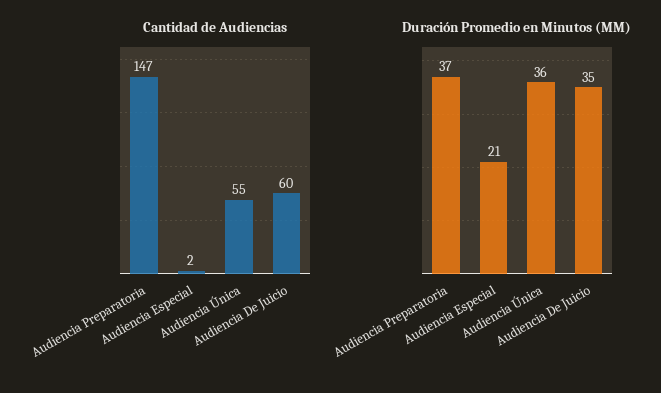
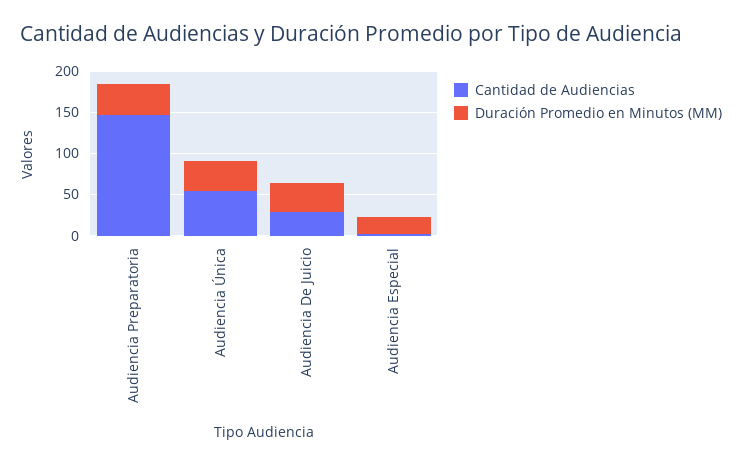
  {
    "Cantidad de Audiencias": {
      "Audiencia Preparatoria": 147,
      "Audiencia Especial": 2,
      "Audiencia Única": 55,
-     "Audiencia De Juicio": 60
+     "Audiencia De Juicio": 30
    },
    "Duración Promedio en Minutos (MM)": {
      "Audiencia Preparatoria": 37,
      "Audiencia Especial": 21,
      "Audiencia Única": 36,
      "Audiencia De Juicio": 35
    }
  }

